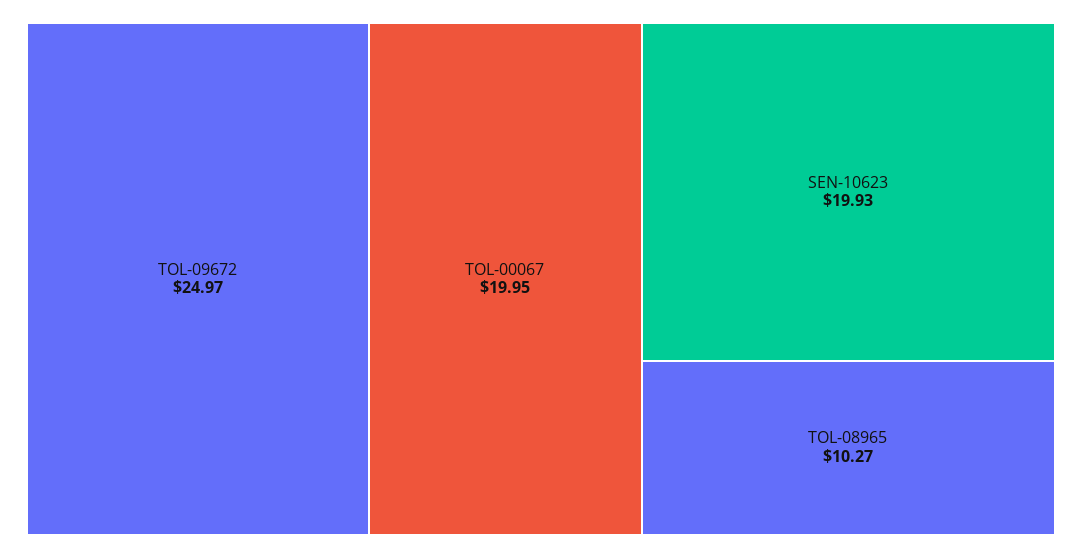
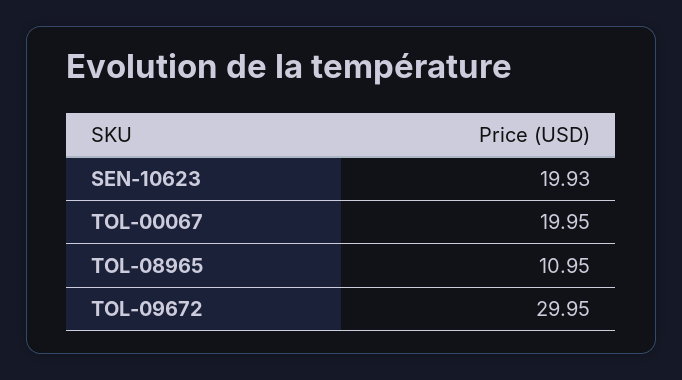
  {
-   "TOL-09672": 24.97,
+   "TOL-09672": 29.95,
    "TOL-00067": 19.95,
    "SEN-10623": 19.93,
-   "TOL-08965": 10.27
+   "TOL-08965": 10.95
  }

